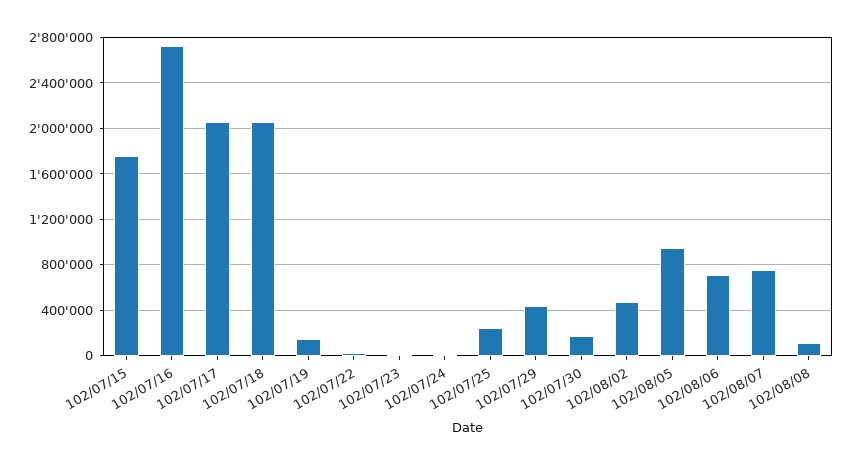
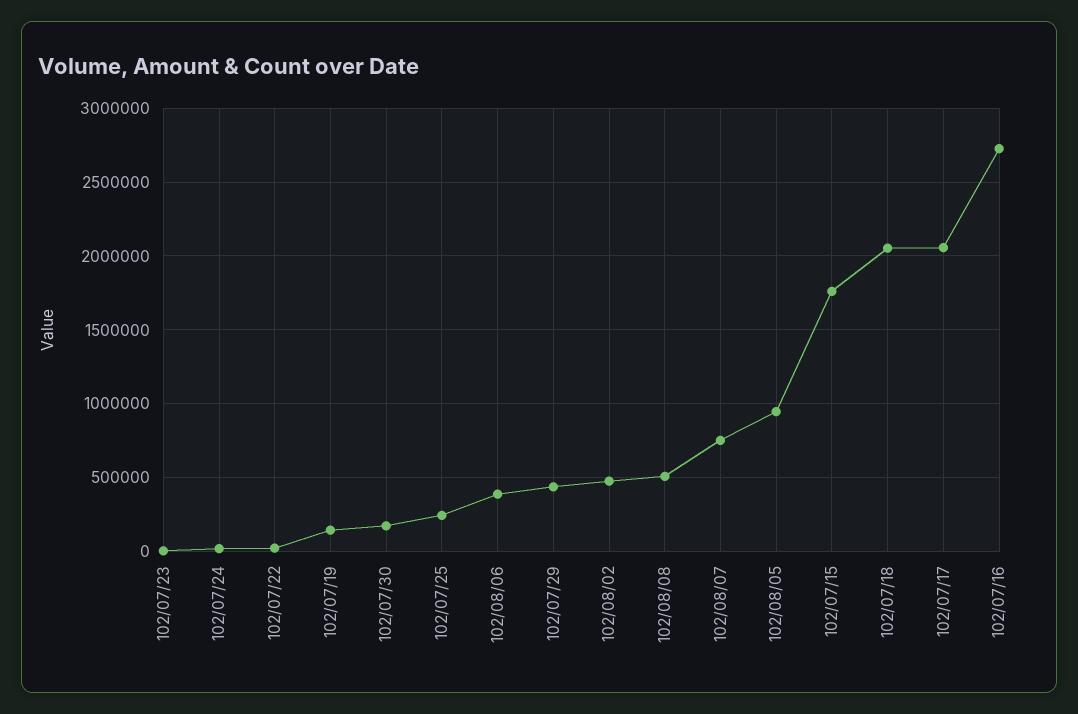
  {
    "102/07/15": 1750000,
    "102/07/16": 2750000,
    "102/07/17": 2050000,
    "102/07/18": 2050000,
    "102/07/19": 150000,
    "102/07/22": 0,
    "102/07/23": 0,
    "102/07/24": 0,
    "102/07/25": 250000,
    "102/07/29": 450000,
    "102/07/30": 150000,
    "102/08/02": 500000,
    "102/08/05": 950000,
-   "102/08/06": 700000,
+   "102/08/06": 400000,
    "102/08/07": 750000,
-   "102/08/08": 100000
+   "102/08/08": 500000
  }

